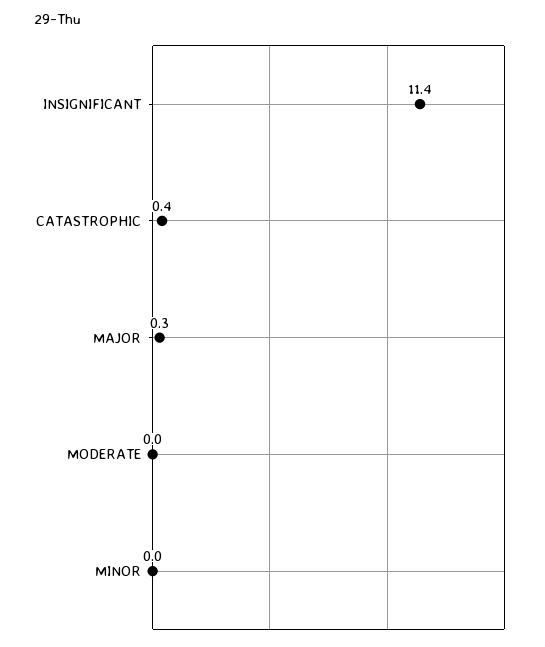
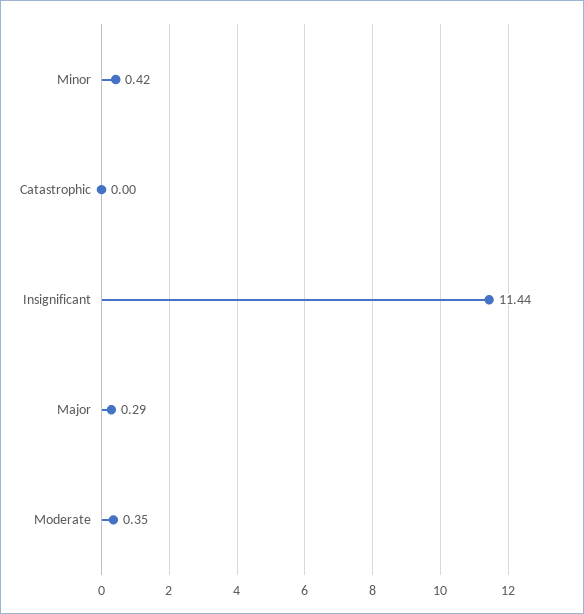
  {
    "INSIGNIFICANT": 11.44,
-   "CATASTROPHIC": 0.4,
+   "CATASTROPHIC": 0,
    "MAJOR": 0.29,
-   "MODERATE": 0,
+   "MODERATE": 0.35,
-   "MINOR": 0
+   "MINOR": 0.42
  }

